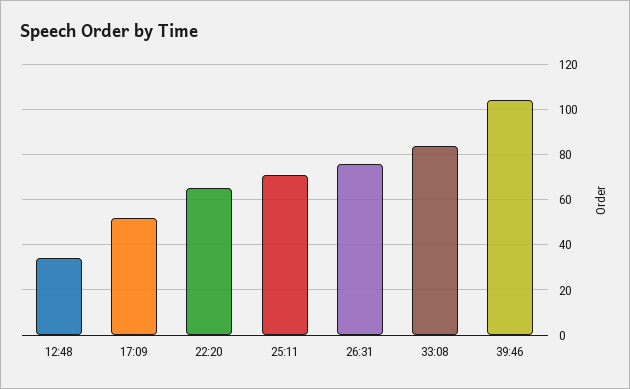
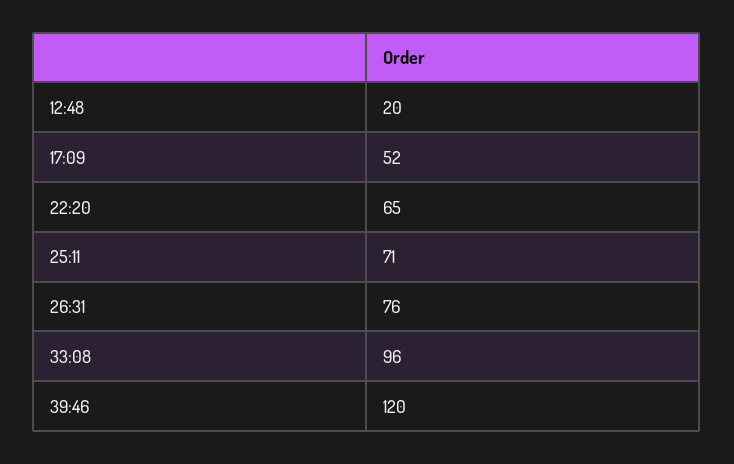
  {
-   "12:48": 35,
+   "12:48": 20,
    "17:09": 52,
    "22:20": 65,
    "25:11": 71,
    "26:31": 76,
-   "33:08": 85,
+   "33:08": 96,
-   "39:46": 105
+   "39:46": 120
  }

